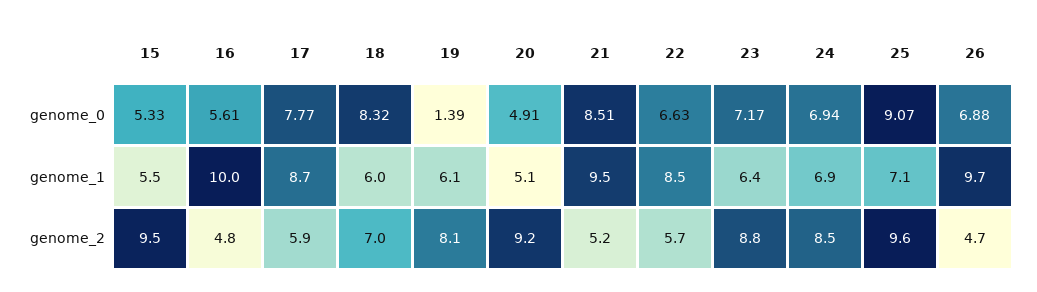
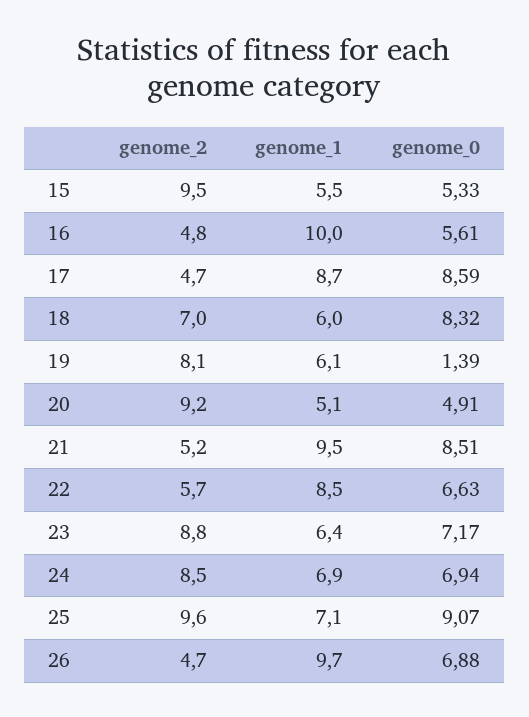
  {
    "15": {
      "genome_0": 5.33,
      "genome_1": 5.5,
      "genome_2": 9.5
    },
    "16": {
      "genome_0": 5.61,
      "genome_1": 10,
      "genome_2": 4.8
    },
    "17": {
-     "genome_0": 7.77,
+     "genome_0": 8.59,
      "genome_1": 8.7,
-     "genome_2": 5.9
+     "genome_2": 4.7
    },
    "18": {
      "genome_0": 8.32,
      "genome_1": 6,
      "genome_2": 7
    },
    "19": {
      "genome_0": 1.39,
      "genome_1": 6.1,
      "genome_2": 8.1
    },
    "20": {
      "genome_0": 4.91,
      "genome_1": 5.1,
      "genome_2": 9.2
    },
    "21": {
      "genome_0": 8.51,
      "genome_1": 9.5,
      "genome_2": 5.2
    },
    "22": {
      "genome_0": 6.63,
      "genome_1": 8.5,
      "genome_2": 5.7
    },
    "23": {
      "genome_0": 7.17,
      "genome_1": 6.4,
      "genome_2": 8.8
    },
    "24": {
      "genome_0": 6.94,
      "genome_1": 6.9,
      "genome_2": 8.5
    },
    "25": {
      "genome_0": 9.07,
      "genome_1": 7.1,
      "genome_2": 9.6
    },
    "26": {
      "genome_0": 6.88,
      "genome_1": 9.7,
      "genome_2": 4.7
    }
  }

